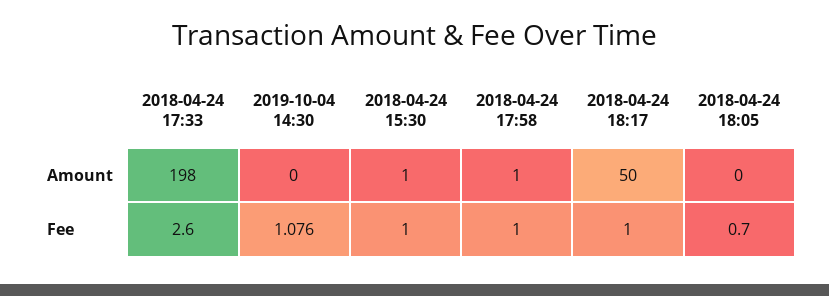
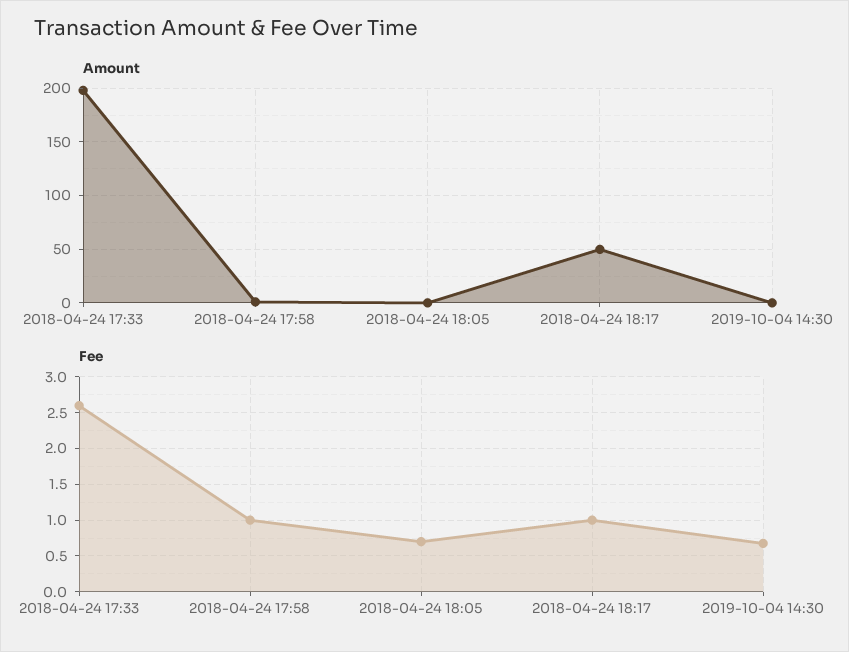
  {
    "Amount": {
      "2018-04-24 17:33": 198,
      "2019-10-04 14:30": 0,
-     "2018-04-24 15:30": 1,
      "2018-04-24 17:58": 1,
      "2018-04-24 18:17": 50,
      "2018-04-24 18:05": 0
    },
    "Fee": {
      "2018-04-24 17:33": 2.6,
-     "2019-10-04 14:30": 1.076,
+     "2019-10-04 14:30": 0.7,
-     "2018-04-24 15:30": 1,
      "2018-04-24 17:58": 1,
      "2018-04-24 18:17": 1,
      "2018-04-24 18:05": 0.7
    }
  }

